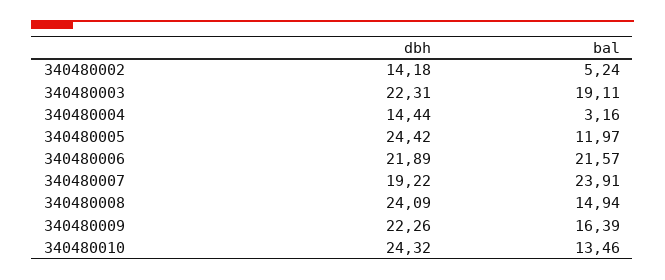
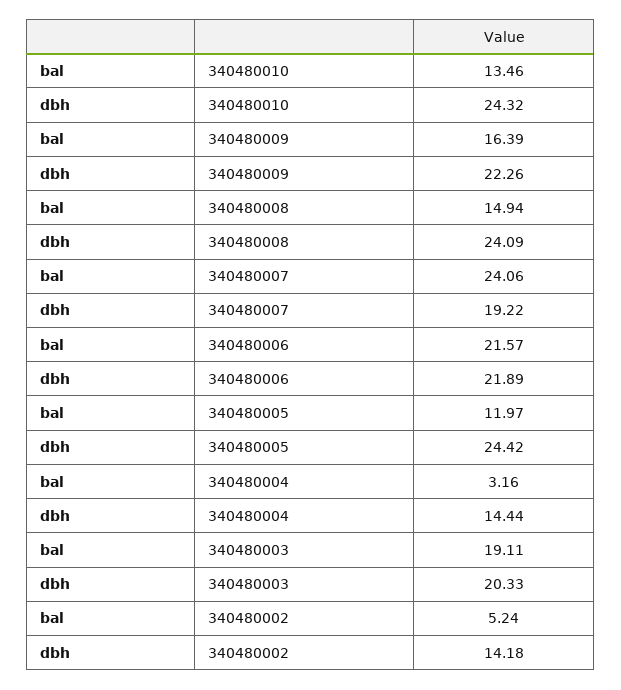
  {
    "dbh": {
      "340480002": 14.18,
-     "340480003": 22.31,
+     "340480003": 20.33,
      "340480004": 14.44,
      "340480005": 24.42,
      "340480006": 21.89,
      "340480007": 19.22,
      "340480008": 24.09,
      "340480009": 22.26,
      "340480010": 24.32
    },
    "bal": {
      "340480002": 5.24,
      "340480003": 19.11,
      "340480004": 3.16,
      "340480005": 11.97,
      "340480006": 21.57,
-     "340480007": 23.91,
+     "340480007": 24.06,
      "340480008": 14.94,
      "340480009": 16.39,
      "340480010": 13.46
    }
  }

